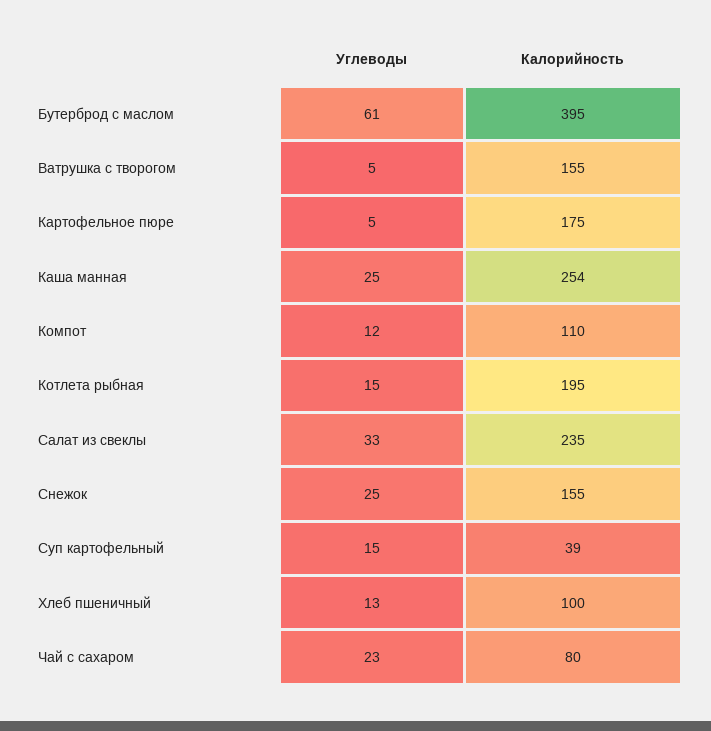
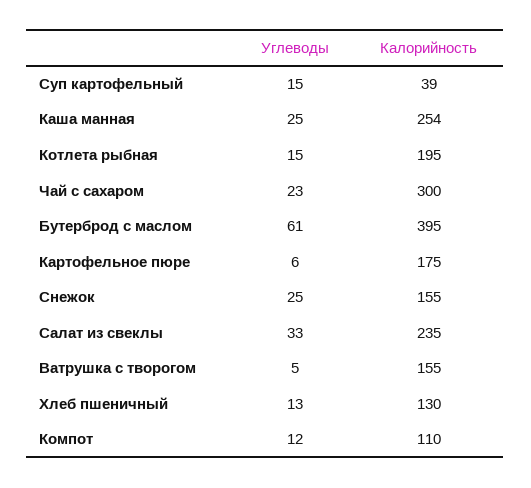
  {
    "Углеводы": {
      "Бутерброд с маслом": 61,
      "Ватрушка с творогом": 5,
-     "Картофельное пюре": 5,
+     "Картофельное пюре": 6,
      "Каша манная": 25,
      "Компот": 12,
      "Котлета рыбная": 15,
      "Салат из свеклы": 33,
      "Снежок": 25,
      "Суп картофельный": 15,
      "Хлеб пшеничный": 13,
      "Чай с сахаром": 23
    },
    "Калорийность": {
      "Бутерброд с маслом": 395,
      "Ватрушка с творогом": 155,
      "Картофельное пюре": 175,
      "Каша манная": 254,
      "Компот": 110,
      "Котлета рыбная": 195,
      "Салат из свеклы": 235,
      "Снежок": 155,
      "Суп картофельный": 39,
-     "Хлеб пшеничный": 100,
+     "Хлеб пшеничный": 130,
-     "Чай с сахаром": 80
+     "Чай с сахаром": 300
    }
  }

